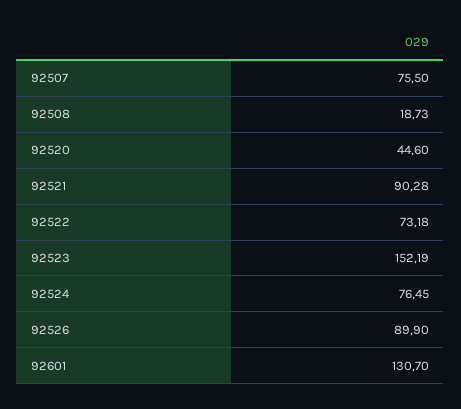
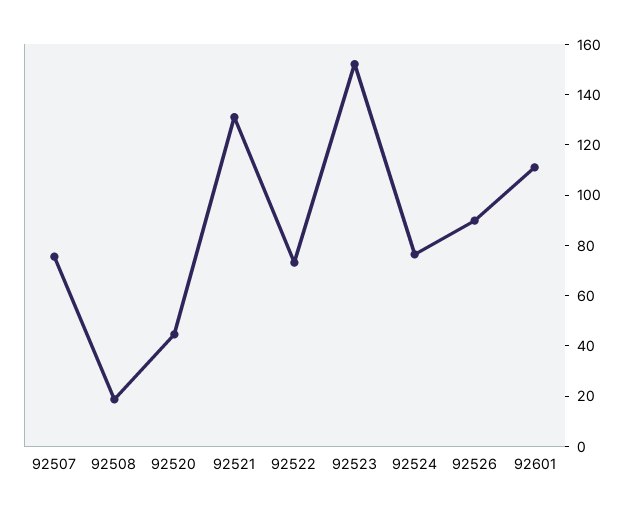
  {
    "92507": 75.5,
    "92508": 18.73,
    "92520": 44.6,
-   "92521": 90.28,
+   "92521": 130,
    "92522": 73.18,
    "92523": 152.19,
    "92524": 76.45,
    "92526": 89.9,
-   "92601": 130.7
+   "92601": 110
  }

